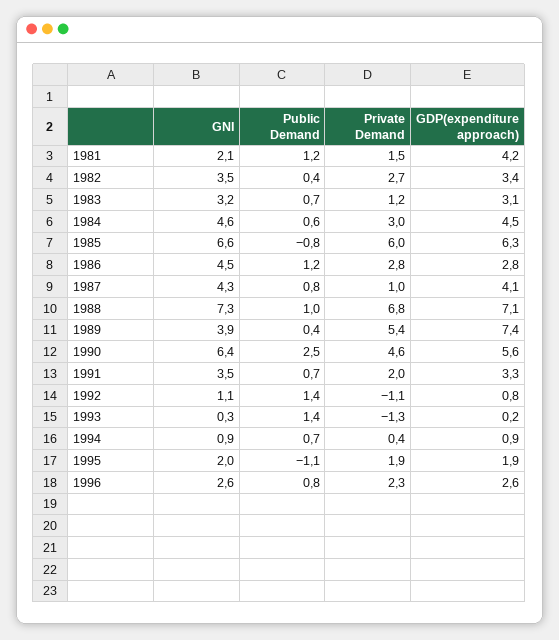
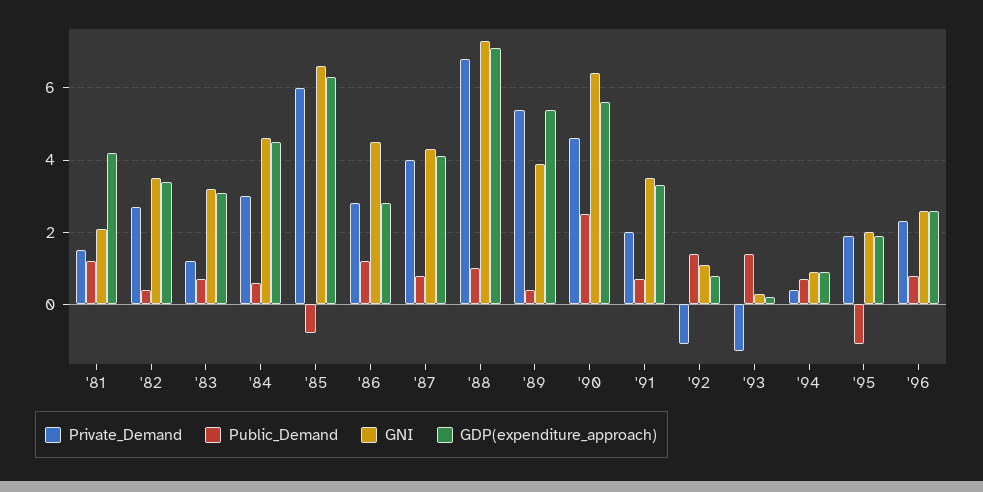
  {
    "GNI": {
      "1981": 2.1,
      "1982": 3.5,
      "1983": 3.2,
      "1984": 4.6,
      "1985": 6.6,
      "1986": 4.5,
      "1987": 4.3,
      "1988": 7.3,
      "1989": 3.9,
      "1990": 6.4,
      "1991": 3.5,
      "1992": 1.1,
      "1993": 0.3,
      "1994": 0.9,
      "1995": 2,
      "1996": 2.6
    },
    "Public Demand": {
      "1981": 1.2,
      "1982": 0.4,
      "1983": 0.7,
      "1984": 0.6,
      "1985": -0.8,
      "1986": 1.2,
      "1987": 0.8,
      "1988": 1,
      "1989": 0.4,
      "1990": 2.5,
      "1991": 0.7,
      "1992": 1.4,
      "1993": 1.4,
      "1994": 0.7,
      "1995": -1.1,
      "1996": 0.8
    },
    "Private Demand": {
      "1981": 1.5,
      "1982": 2.7,
      "1983": 1.2,
      "1984": 3,
      "1985": 6,
      "1986": 2.8,
-     "1987": 1,
+     "1987": 4,
      "1988": 6.8,
      "1989": 5.4,
      "1990": 4.6,
      "1991": 2,
      "1992": -1.1,
      "1993": -1.3,
      "1994": 0.4,
      "1995": 1.9,
      "1996": 2.3
    },
    "GDP(expenditure approach)": {
      "1981": 4.2,
      "1982": 3.4,
      "1983": 3.1,
      "1984": 4.5,
      "1985": 6.3,
      "1986": 2.8,
      "1987": 4.1,
      "1988": 7.1,
-     "1989": 7.4,
+     "1989": 5.5,
      "1990": 5.6,
      "1991": 3.3,
      "1992": 0.8,
      "1993": 0.2,
      "1994": 0.9,
      "1995": 1.9,
      "1996": 2.6
    }
  }

